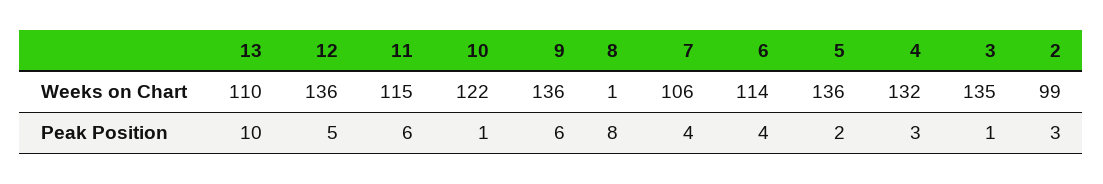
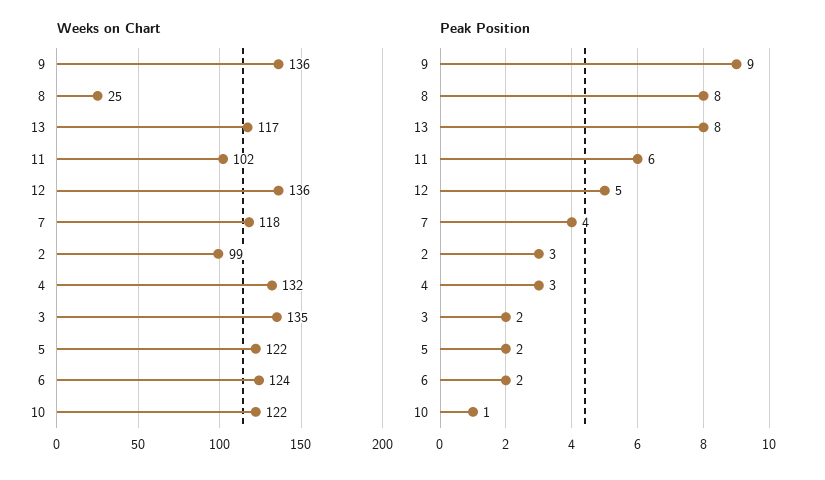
  {
    "Weeks on Chart": {
-     "13": 110,
+     "13": 117,
      "12": 136,
-     "11": 115,
+     "11": 102,
      "10": 122,
      "9": 136,
-     "8": 1,
+     "8": 25,
-     "7": 106,
+     "7": 118,
-     "6": 114,
+     "6": 124,
-     "5": 136,
+     "5": 122,
      "4": 132,
      "3": 135,
      "2": 99
    },
    "Peak Position": {
-     "13": 10,
+     "13": 8,
      "12": 5,
      "11": 6,
      "10": 1,
-     "9": 6,
+     "9": 9,
      "8": 8,
      "7": 4,
-     "6": 4,
+     "6": 2,
      "5": 2,
      "4": 3,
-     "3": 1,
+     "3": 2,
      "2": 3
    }
  }

